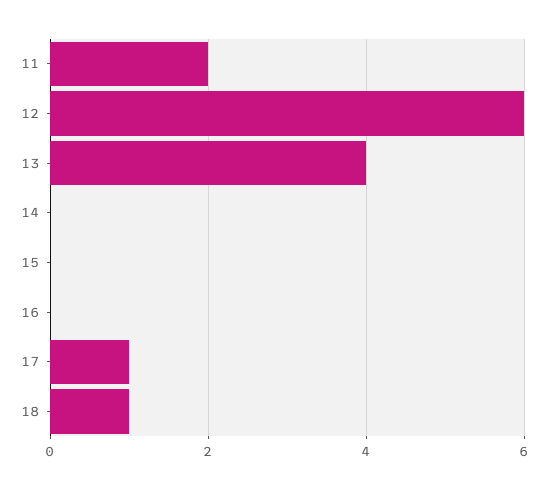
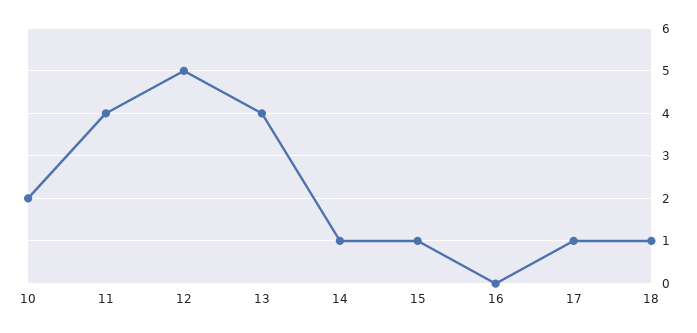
  {
-   "11": 2,
+   "11": 4,
-   "12": 6,
+   "12": 5,
    "13": 4,
-   "14": 0,
+   "14": 1,
-   "15": 0,
+   "15": 1,
    "16": 0,
    "17": 1,
-   "18": 1
+   "18": 1,
+   "10": 2
  }

